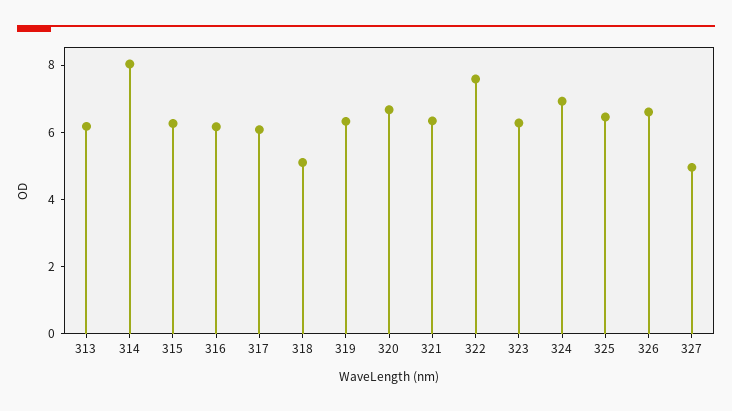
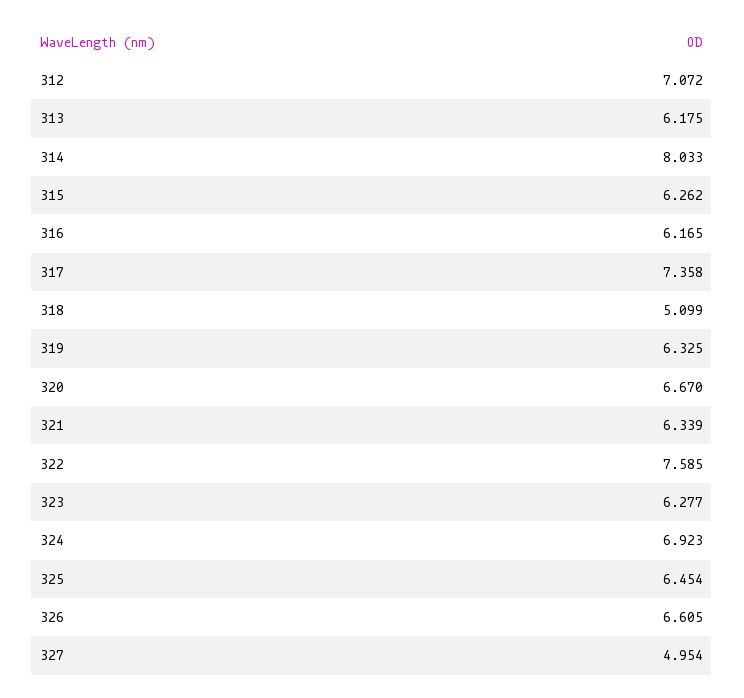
  {
    "313": 6.175,
    "314": 8.033,
    "315": 6.262,
    "316": 6.165,
-   "317": 6,
+   "317": 7.358,
    "318": 5.099,
    "319": 6.325,
    "320": 6.67,
    "321": 6.339,
    "322": 7.585,
    "323": 6.277,
    "324": 6.923,
    "325": 6.454,
    "326": 6.605,
-   "327": 4.954
+   "327": 4.954,
+   "312": 7.072
  }

